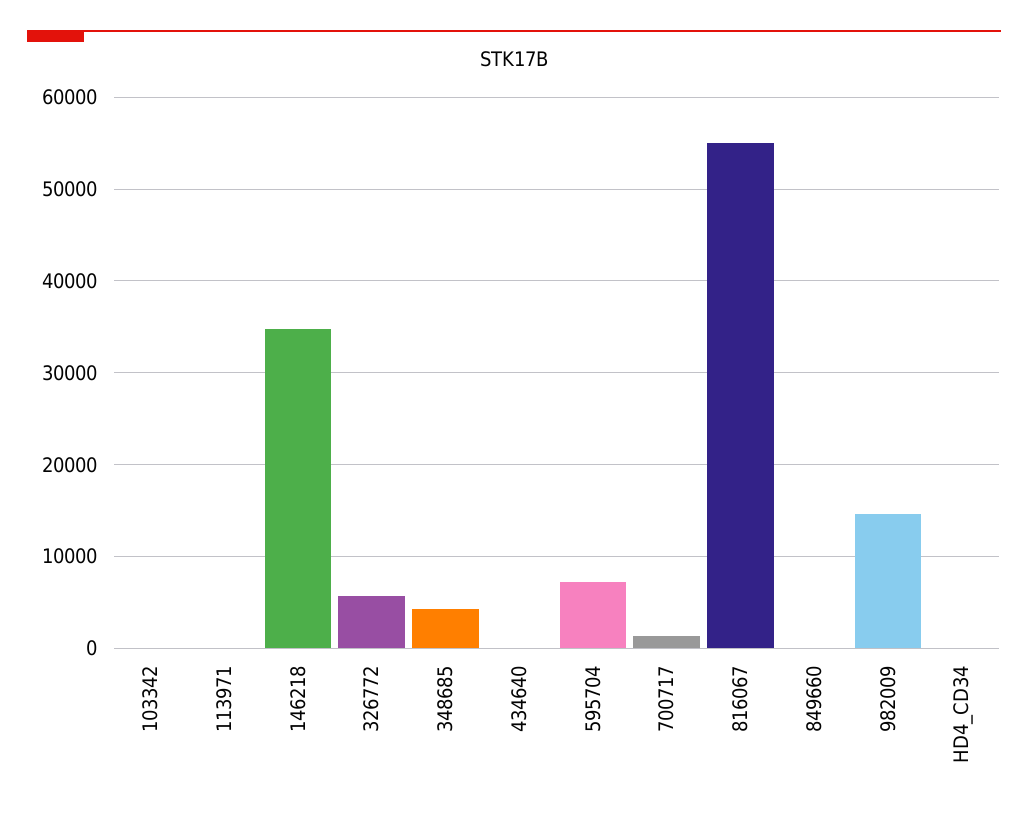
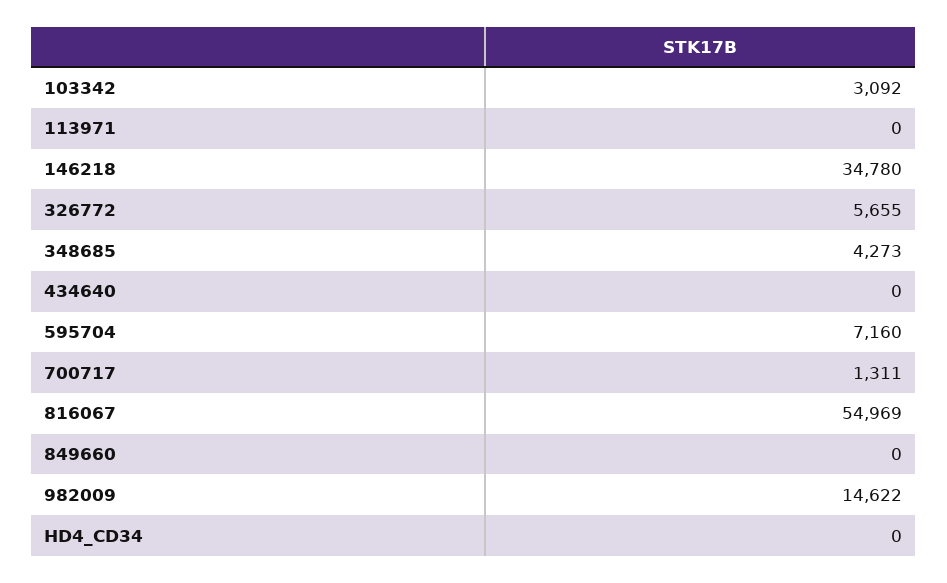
  {
-   "103342": 0,
+   "103342": 3092,
    "113971": 0,
    "146218": 34780,
    "326772": 5655,
    "348685": 4273,
    "434640": 0,
    "595704": 7160,
    "700717": 1311,
    "816067": 54969,
    "849660": 0,
    "982009": 14622,
    "HD4_CD34": 0
  }

